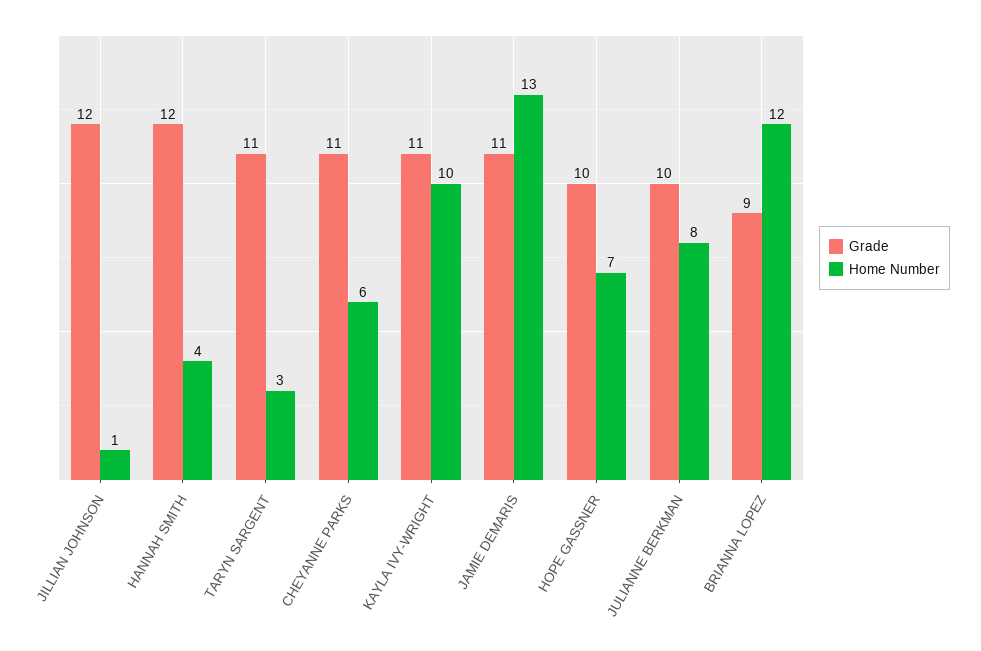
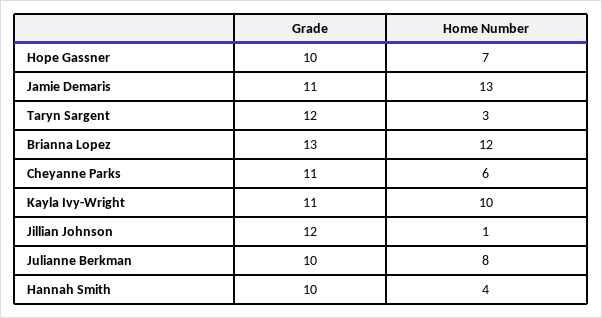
  {
    "Grade": {
      "JILLIAN JOHNSON": 12,
-     "HANNAH SMITH": 12,
+     "HANNAH SMITH": 10,
-     "TARYN SARGENT": 11,
+     "TARYN SARGENT": 12,
      "CHEYANNE PARKS": 11,
      "KAYLA IVY-WRIGHT": 11,
      "JAMIE DEMARIS": 11,
      "HOPE GASSNER": 10,
      "JULIANNE BERKMAN": 10,
-     "BRIANNA LOPEZ": 9
+     "BRIANNA LOPEZ": 13
    },
    "Home Number": {
      "JILLIAN JOHNSON": 1,
      "HANNAH SMITH": 4,
      "TARYN SARGENT": 3,
      "CHEYANNE PARKS": 6,
      "KAYLA IVY-WRIGHT": 10,
      "JAMIE DEMARIS": 13,
      "HOPE GASSNER": 7,
      "JULIANNE BERKMAN": 8,
      "BRIANNA LOPEZ": 12
    }
  }

